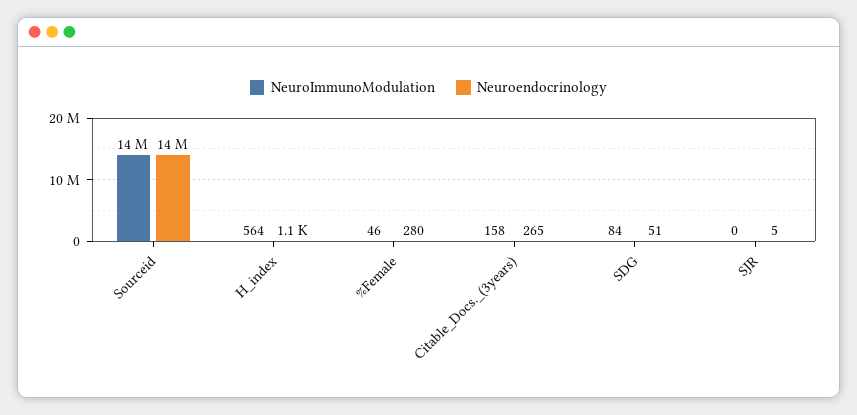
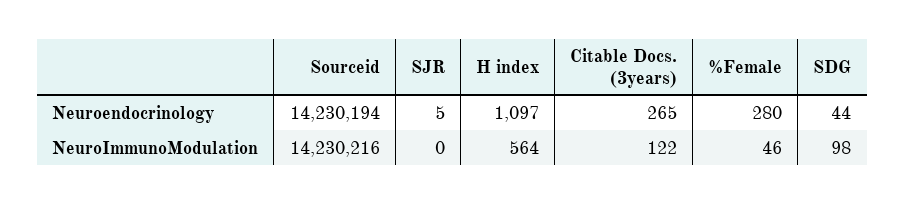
  {
    "NeuroImmunoModulation": {
      "Sourceid": 14230216,
      "H_index": 564,
      "%Female": 46,
-     "Citable_Docs._(3years)": 158,
+     "Citable_Docs._(3years)": 122,
-     "SDG": 84,
+     "SDG": 98,
      "SJR": 0
    },
    "Neuroendocrinology": {
      "Sourceid": 14230194,
      "H_index": 1097,
      "%Female": 280,
      "Citable_Docs._(3years)": 265,
-     "SDG": 51,
+     "SDG": 44,
      "SJR": 5
    }
  }

